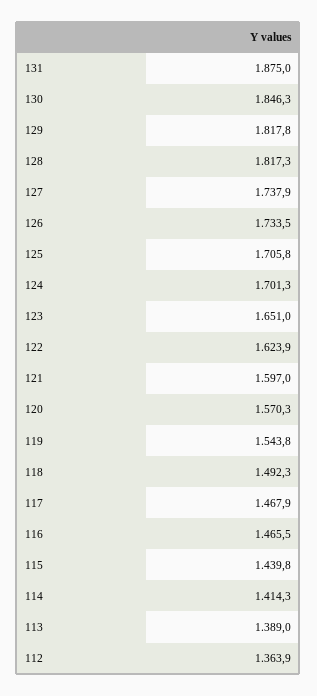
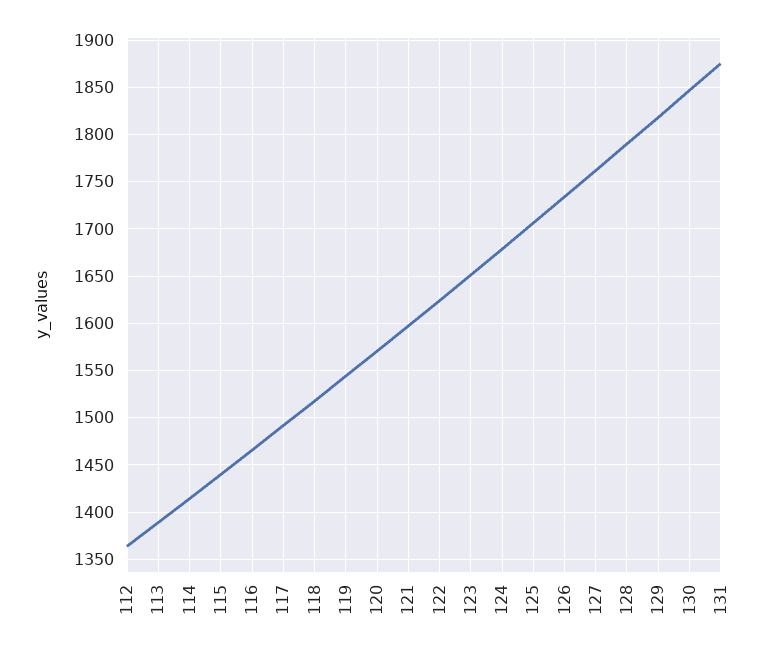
  {
    "131": 1875,
    "130": 1846.3,
    "129": 1817.8,
-   "128": 1817.3,
+   "128": 1790,
-   "127": 1737.9,
+   "127": 1760,
    "126": 1733.5,
    "125": 1705.8,
-   "124": 1701.3,
+   "124": 1680,
    "123": 1651,
    "122": 1623.9,
    "121": 1597,
    "120": 1570.3,
    "119": 1543.8,
-   "118": 1492.3,
+   "118": 1520,
-   "117": 1467.9,
+   "117": 1490,
    "116": 1465.5,
    "115": 1439.8,
    "114": 1414.3,
    "113": 1389,
    "112": 1363.9
  }

